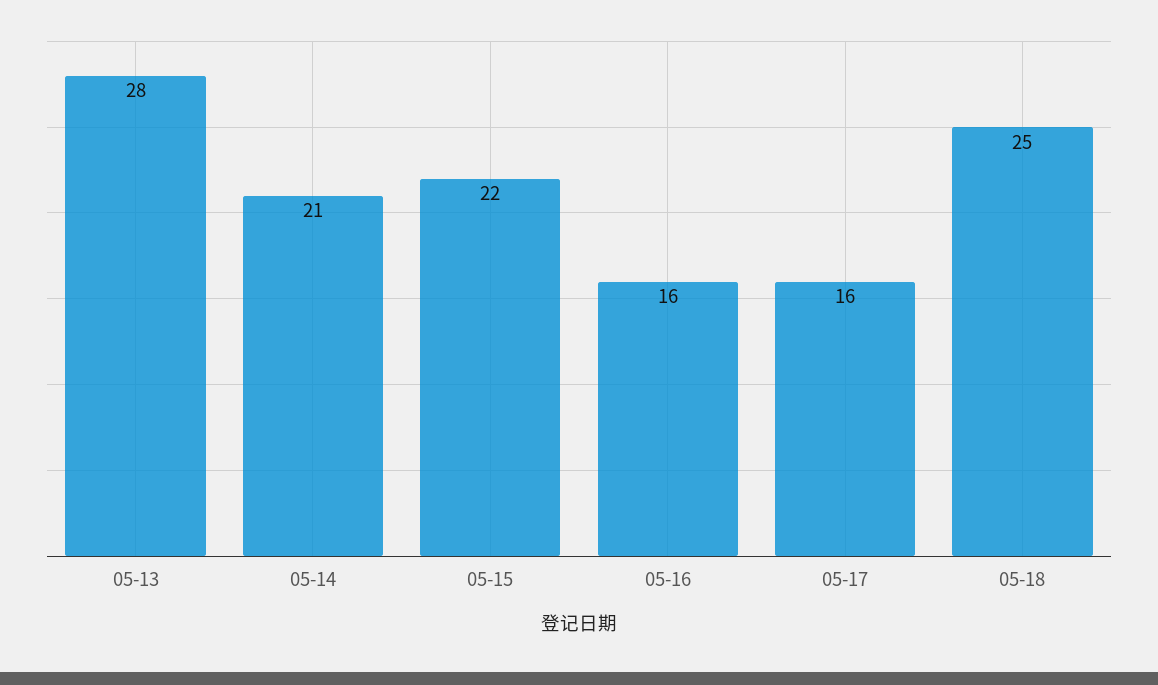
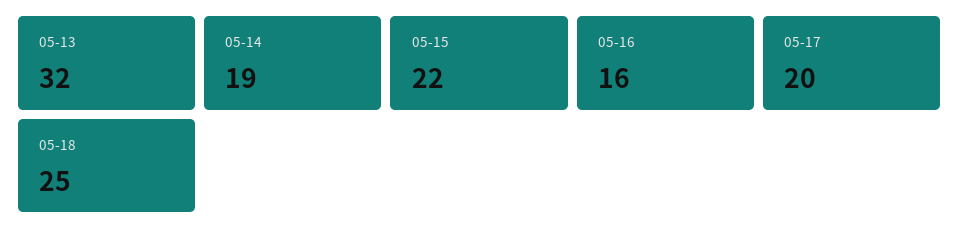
  {
-   "05-13": 28,
+   "05-13": 32,
-   "05-14": 21,
+   "05-14": 19,
    "05-15": 22,
    "05-16": 16,
-   "05-17": 16,
+   "05-17": 20,
    "05-18": 25
  }

